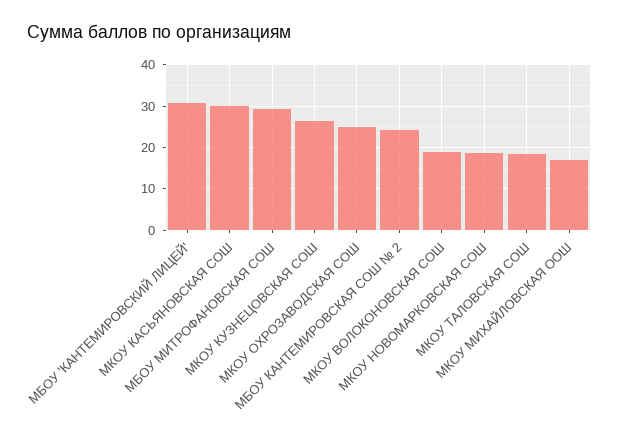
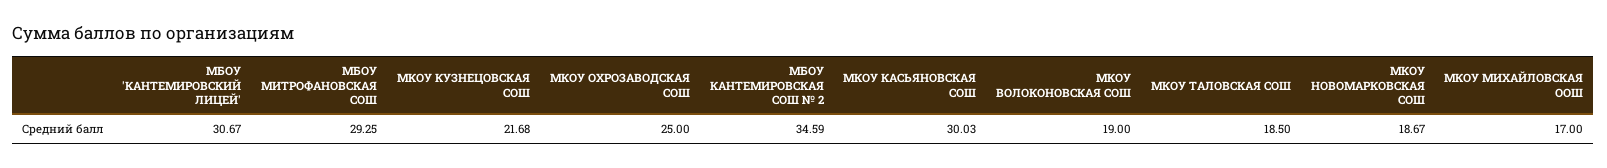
  {
    "МБОУ 'КАНТЕМИРОВСКИЙ ЛИЦЕЙ'": 30.67,
    "МКОУ КАСЬЯНОВСКАЯ СОШ": 30.03,
    "МБОУ МИТРОФАНОВСКАЯ СОШ": 29.25,
-   "МКОУ КУЗНЕЦОВСКАЯ СОШ": 26,
+   "МКОУ КУЗНЕЦОВСКАЯ СОШ": 21.68,
    "МКОУ ОХРОЗАВОДСКАЯ СОШ": 25,
-   "МБОУ КАНТЕМИРОВСКАЯ СОШ № 2": 24,
+   "МБОУ КАНТЕМИРОВСКАЯ СОШ № 2": 34.59,
    "МКОУ ВОЛОКОНОВСКАЯ СОШ": 19,
    "МКОУ НОВОМАРКОВСКАЯ СОШ": 18.67,
    "МКОУ ТАЛОВСКАЯ СОШ": 18.5,
    "МКОУ МИХАЙЛОВСКАЯ ООШ": 17
  }

